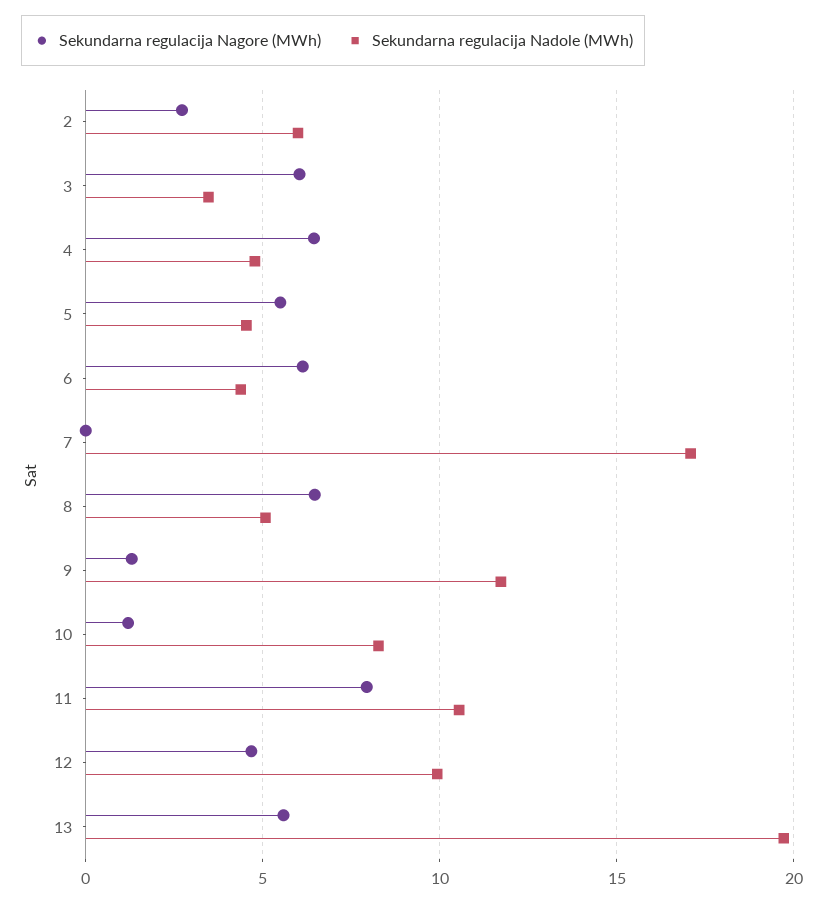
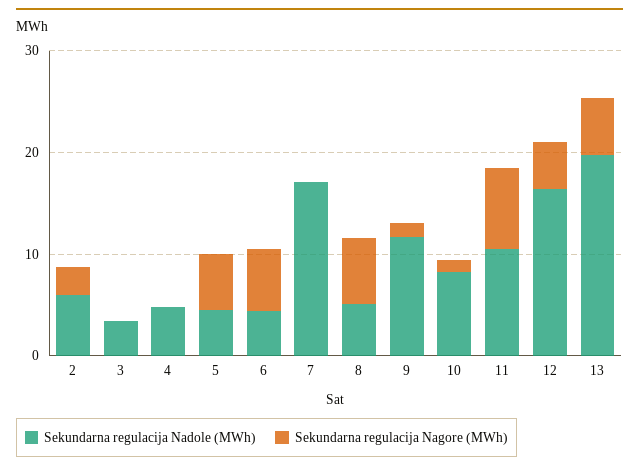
  {
    "Sekundarna regulacija Nagore (MWh)": {
      "2": 2.5,
-     "3": 6,
+     "3": 0,
-     "4": 6.5,
+     "4": 0,
      "5": 5.5,
      "6": 6,
      "7": 0,
      "8": 6.5,
      "9": 1.5,
      "10": 1,
      "11": 8,
      "12": 4.5,
      "13": 5.5
    },
    "Sekundarna regulacija Nadole (MWh)": {
      "2": 6,
      "3": 3.5,
      "4": 5,
      "5": 4.5,
      "6": 4.5,
      "7": 17,
      "8": 5,
      "9": 11.5,
      "10": 8.5,
      "11": 10.5,
-     "12": 10,
+     "12": 16,
      "13": 19.5
    }
  }

